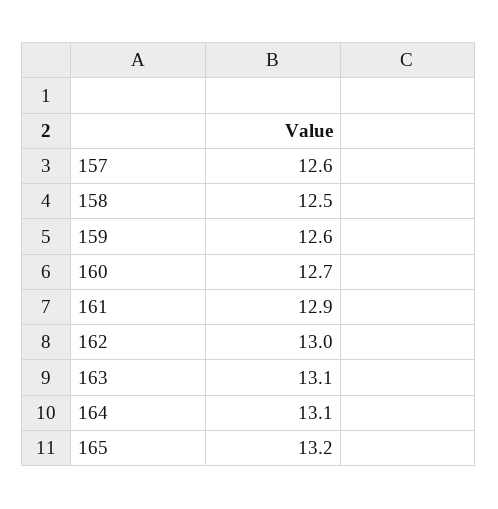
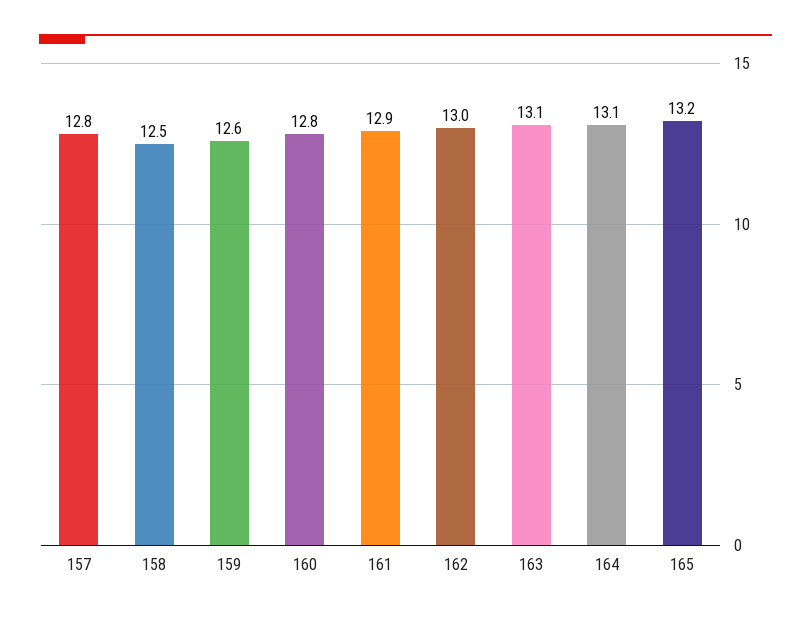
  {
-   "157": 12.6,
+   "157": 12.8,
    "158": 12.5,
    "159": 12.6,
-   "160": 12.7,
+   "160": 12.8,
    "161": 12.9,
    "162": 13,
    "163": 13.1,
    "164": 13.1,
    "165": 13.2
  }

